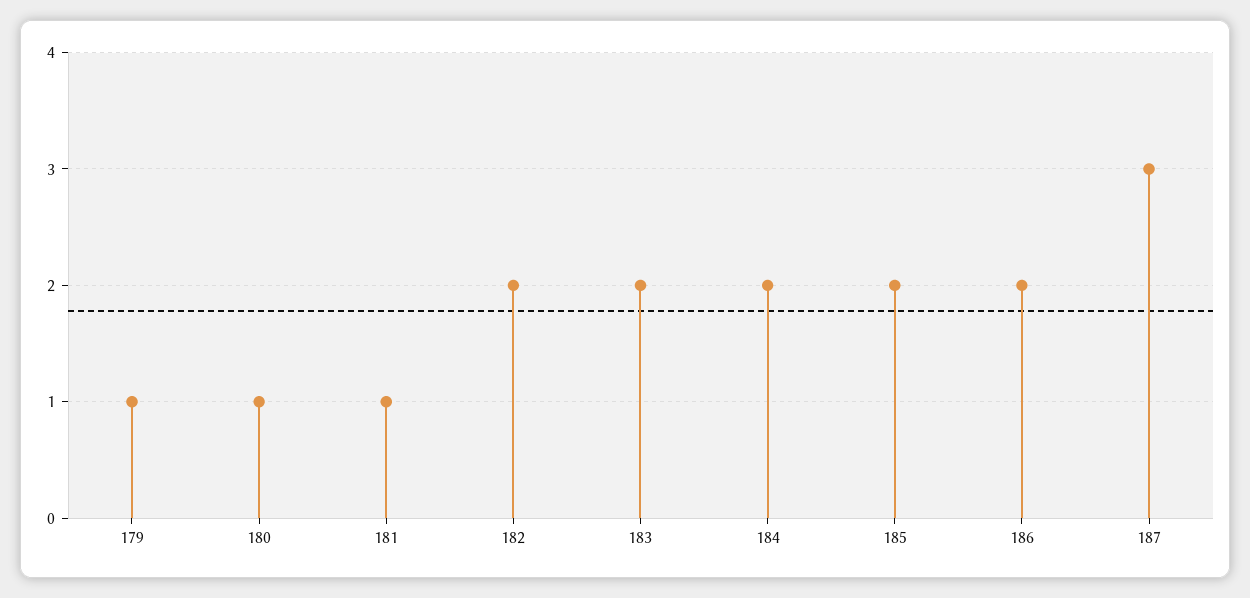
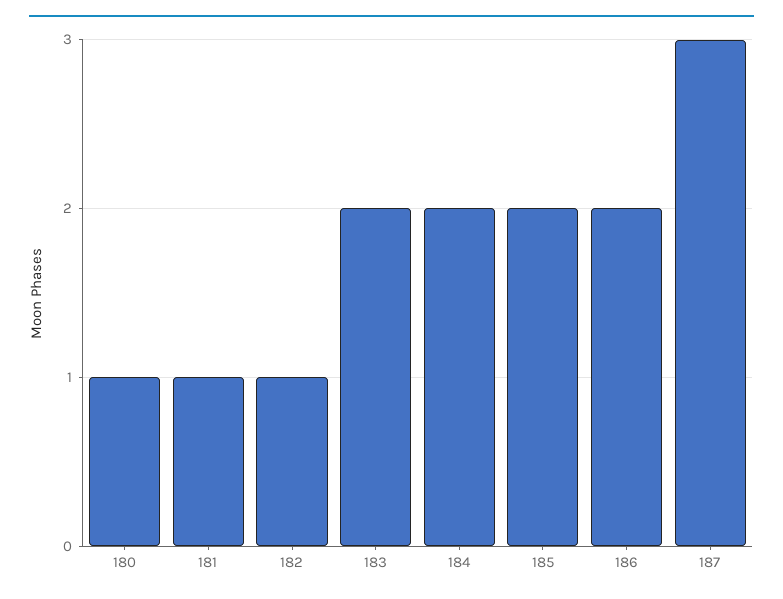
  {
-   "179": 1,
    "180": 1,
    "181": 1,
-   "182": 2,
+   "182": 1,
    "183": 2,
    "184": 2,
    "185": 2,
    "186": 2,
    "187": 3
  }

